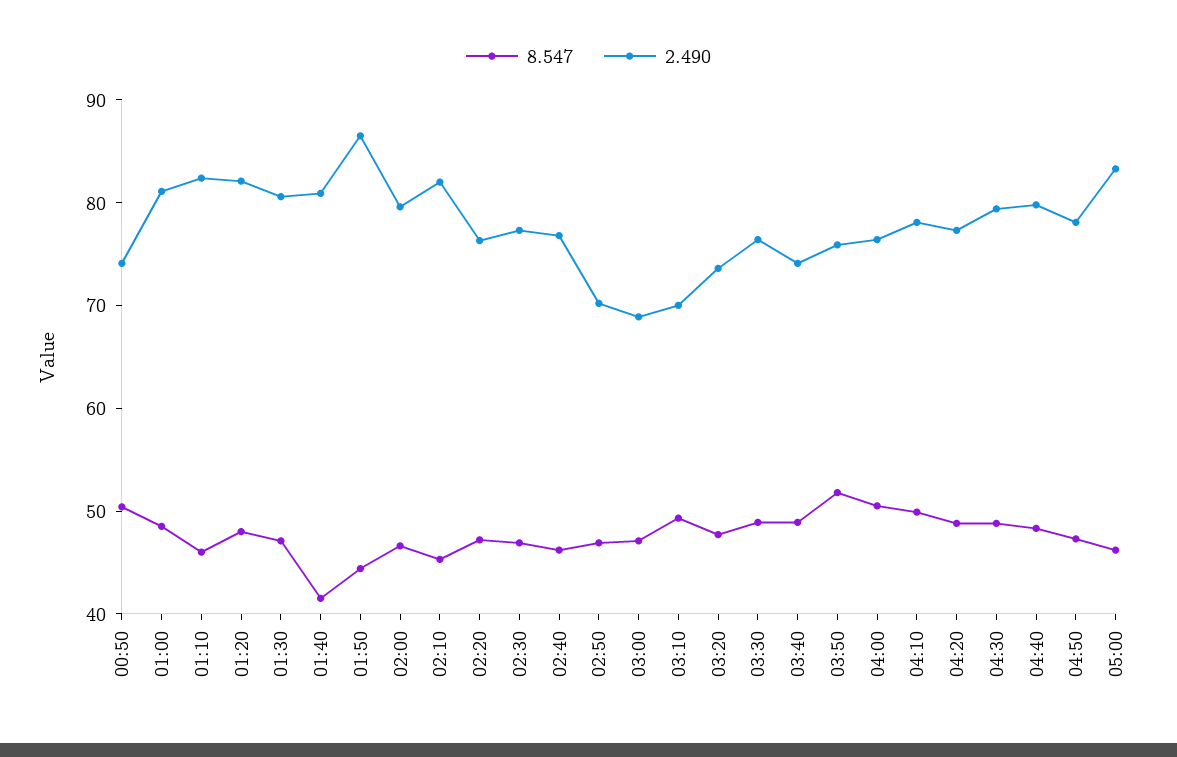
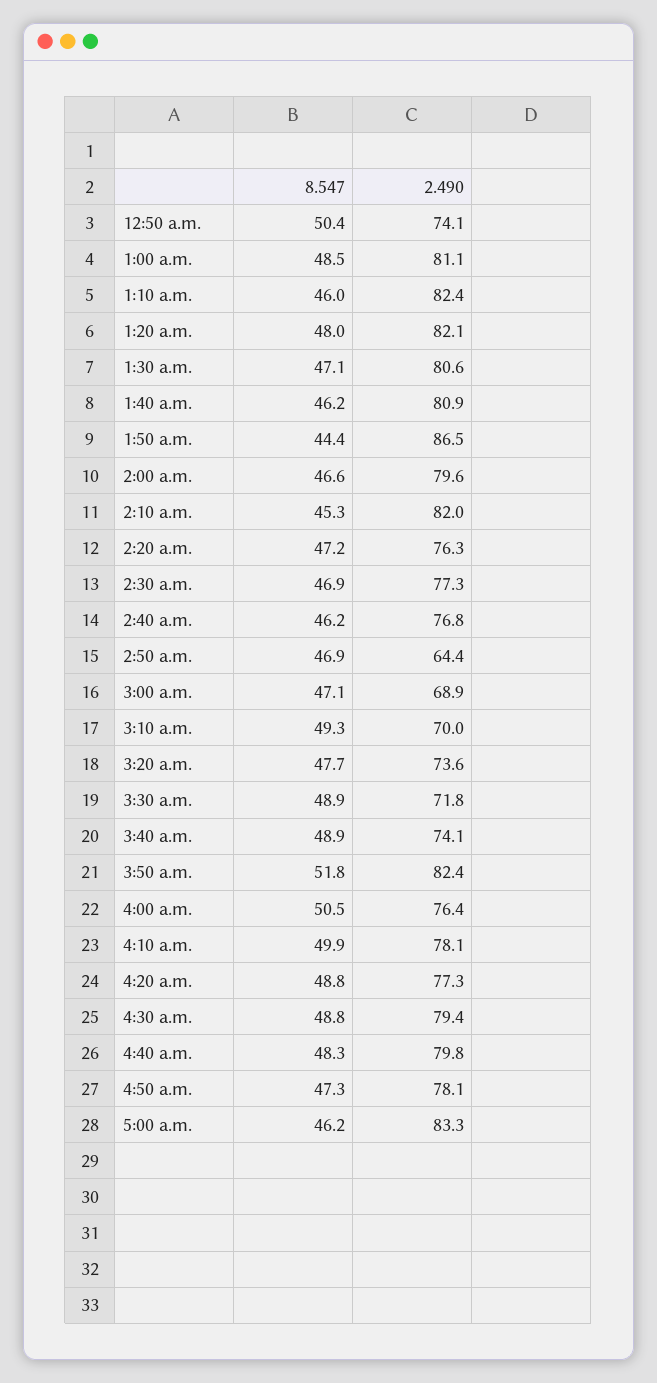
  {
    "8.547": {
      "00:50": 50.4,
      "01:00": 48.5,
      "01:10": 46,
      "01:20": 48,
      "01:30": 47.1,
-     "01:40": 42,
+     "01:40": 46.2,
      "01:50": 44.4,
      "02:00": 46.6,
      "02:10": 45.3,
      "02:20": 47.2,
      "02:30": 46.9,
      "02:40": 46.2,
      "02:50": 46.9,
      "03:00": 47.1,
      "03:10": 49.3,
      "03:20": 47.7,
      "03:30": 48.9,
      "03:40": 48.9,
      "03:50": 51.8,
      "04:00": 50.5,
      "04:10": 49.9,
      "04:20": 48.8,
      "04:30": 48.8,
      "04:40": 48.3,
      "04:50": 47.3,
      "05:00": 46.2
    },
    "2.490": {
      "00:50": 74.1,
      "01:00": 81.1,
      "01:10": 82.4,
      "01:20": 82.1,
      "01:30": 80.6,
      "01:40": 80.9,
      "01:50": 86.5,
      "02:00": 79.6,
      "02:10": 82,
      "02:20": 76.3,
      "02:30": 77.3,
      "02:40": 76.8,
-     "02:50": 70,
+     "02:50": 64.4,
      "03:00": 68.9,
      "03:10": 70,
      "03:20": 73.6,
-     "03:30": 76,
+     "03:30": 71.8,
      "03:40": 74.1,
-     "03:50": 76,
+     "03:50": 82.4,
      "04:00": 76.4,
      "04:10": 78.1,
      "04:20": 77.3,
      "04:30": 79.4,
      "04:40": 79.8,
      "04:50": 78.1,
      "05:00": 83.3
    }
  }

